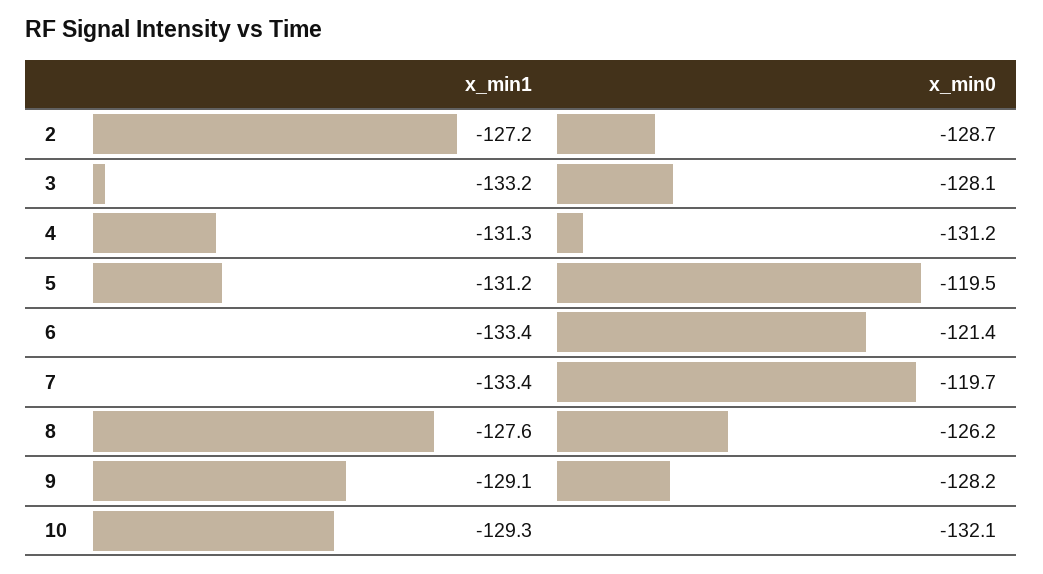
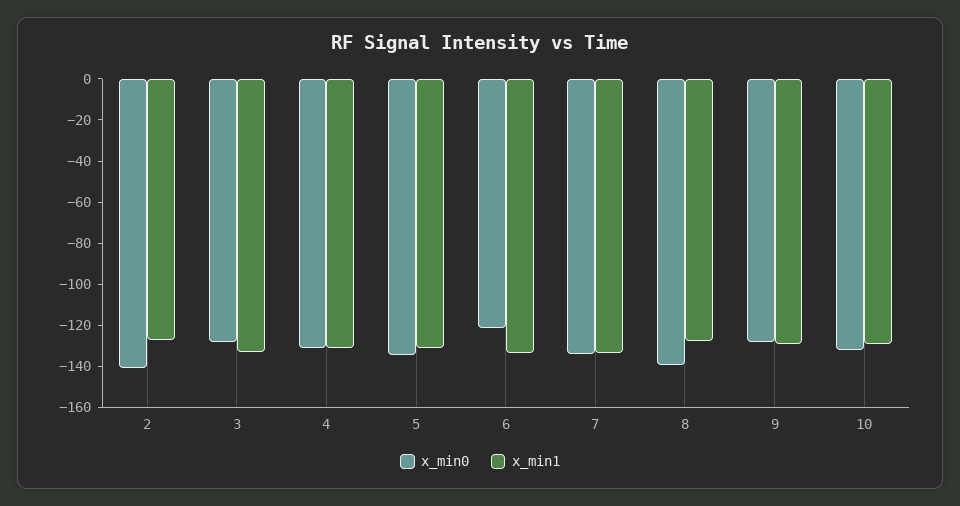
  {
    "x_min1": {
      "2": -127.2,
      "3": -133.2,
      "4": -131.3,
      "5": -131.2,
      "6": -133.4,
      "7": -133.4,
      "8": -127.6,
      "9": -129.1,
      "10": -129.3
    },
    "x_min0": {
-     "2": -128.7,
+     "2": -140,
      "3": -128.1,
      "4": -131.2,
-     "5": -119.5,
+     "5": -135,
      "6": -121.4,
-     "7": -119.7,
+     "7": -135,
-     "8": -126.2,
+     "8": -140,
      "9": -128.2,
      "10": -132.1
    }
  }

